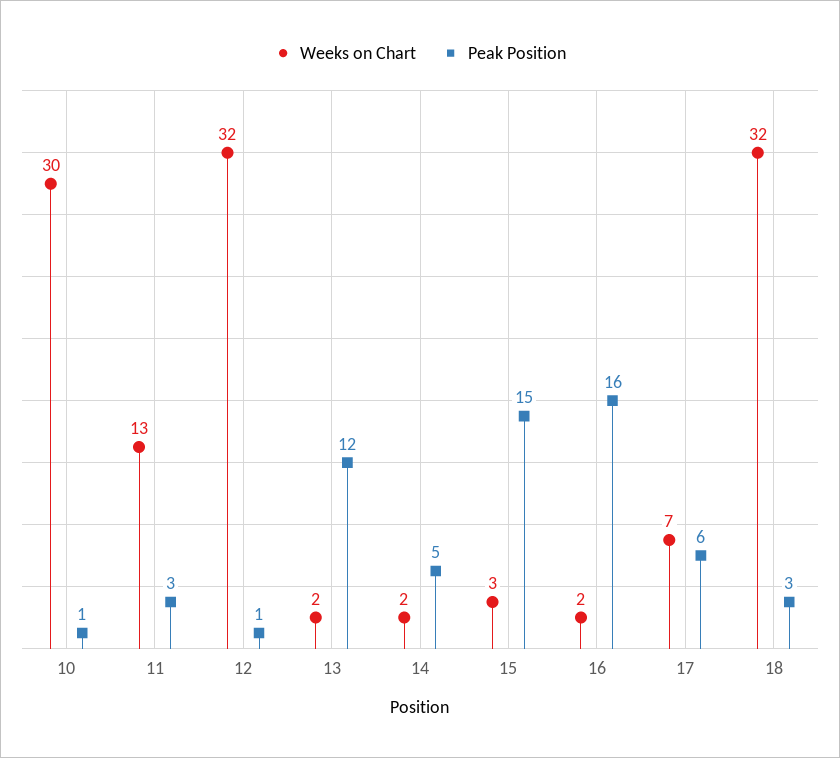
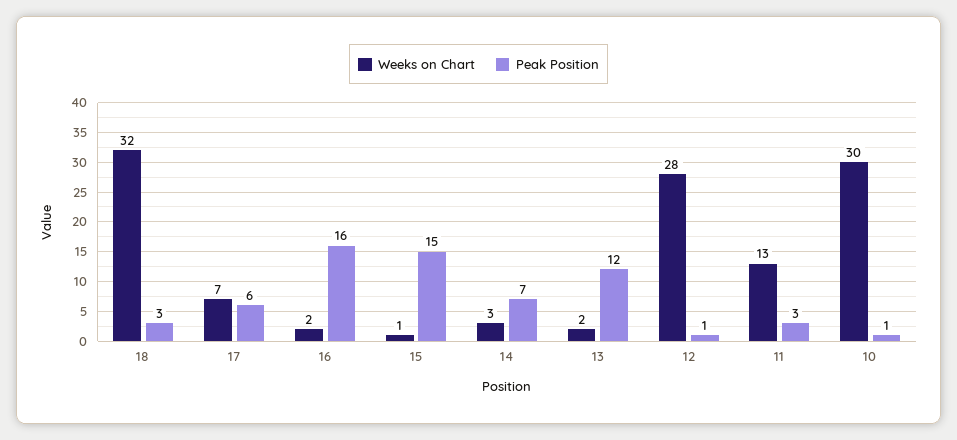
  {
    "Weeks on Chart": {
      "10": 30,
      "11": 13,
-     "12": 32,
+     "12": 28,
      "13": 2,
-     "14": 2,
+     "14": 3,
-     "15": 3,
+     "15": 1,
      "16": 2,
      "17": 7,
      "18": 32
    },
    "Peak Position": {
      "10": 1,
      "11": 3,
      "12": 1,
      "13": 12,
-     "14": 5,
+     "14": 7,
      "15": 15,
      "16": 16,
      "17": 6,
      "18": 3
    }
  }

